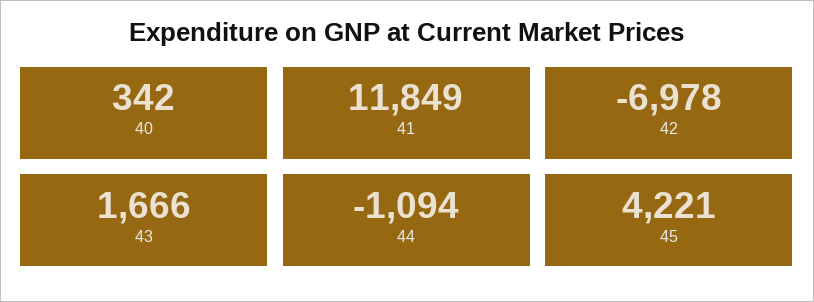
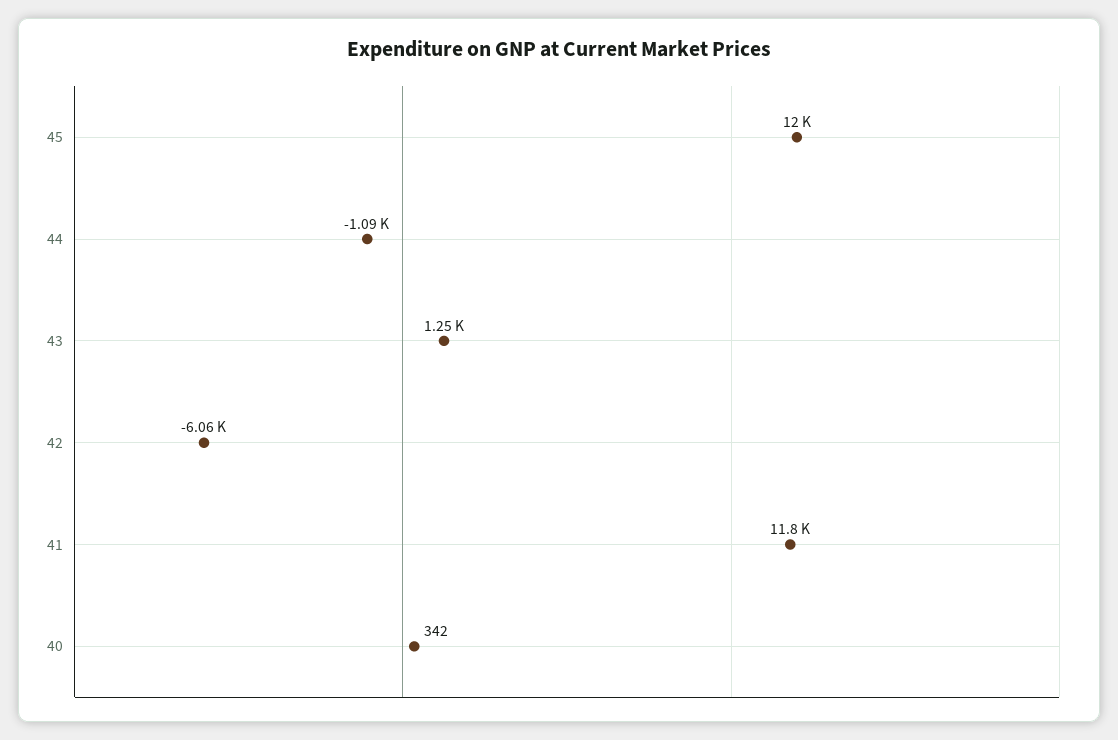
  {
    "40": 342,
    "41": 11849,
-   "42": -6978,
+   "42": -6060,
-   "43": 1666,
+   "43": 1250,
    "44": -1094,
-   "45": 4221
+   "45": 12000
  }

